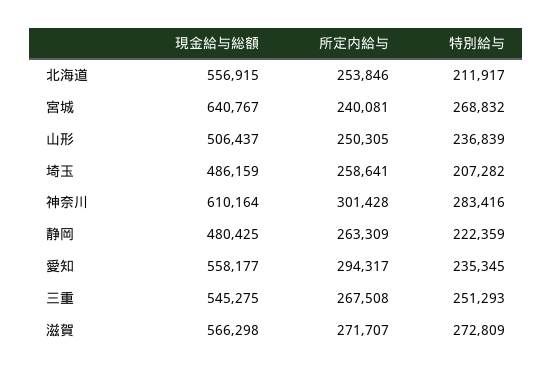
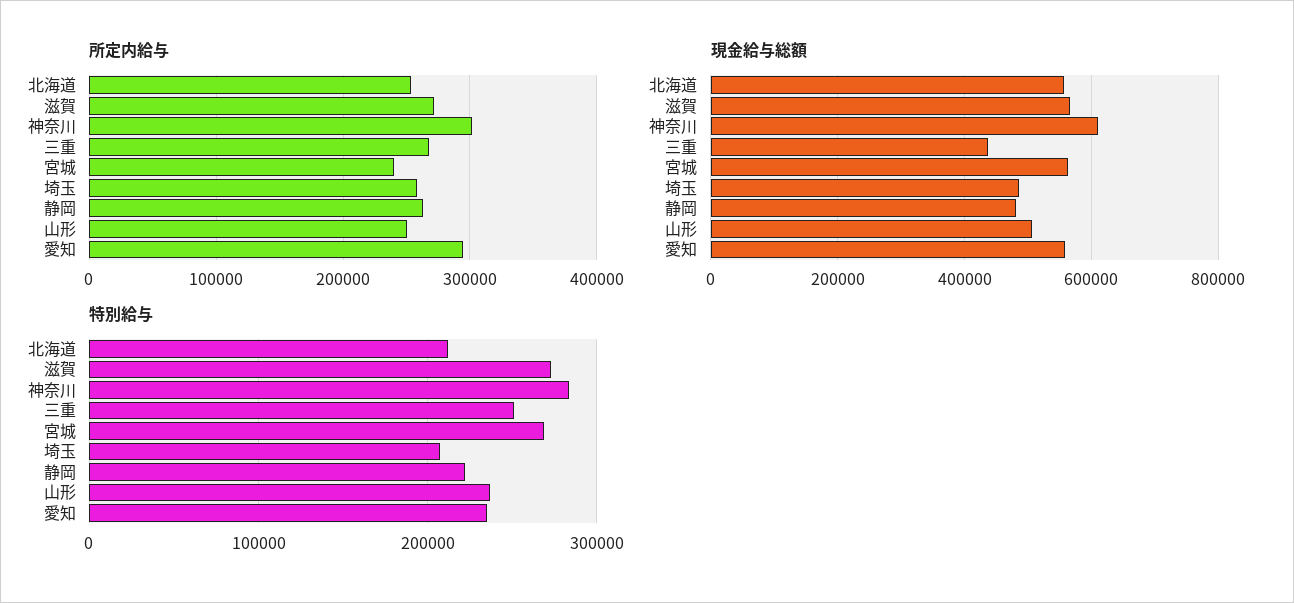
  {
    "現金給与総額": {
      "北海道": 556915,
-     "宮城": 640767,
+     "宮城": 560000,
      "山形": 506437,
      "埼玉": 486159,
      "神奈川": 610164,
      "静岡": 480425,
      "愛知": 558177,
-     "三重": 545275,
+     "三重": 440000,
      "滋賀": 566298
    },
    "所定内給与": {
      "北海道": 253846,
      "宮城": 240081,
      "山形": 250305,
      "埼玉": 258641,
      "神奈川": 301428,
      "静岡": 263309,
      "愛知": 294317,
      "三重": 267508,
      "滋賀": 271707
    },
    "特別給与": {
      "北海道": 211917,
      "宮城": 268832,
      "山形": 236839,
      "埼玉": 207282,
      "神奈川": 283416,
      "静岡": 222359,
      "愛知": 235345,
      "三重": 251293,
      "滋賀": 272809
    }
  }

